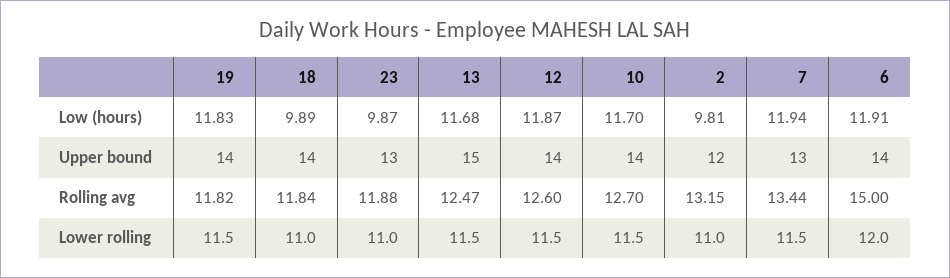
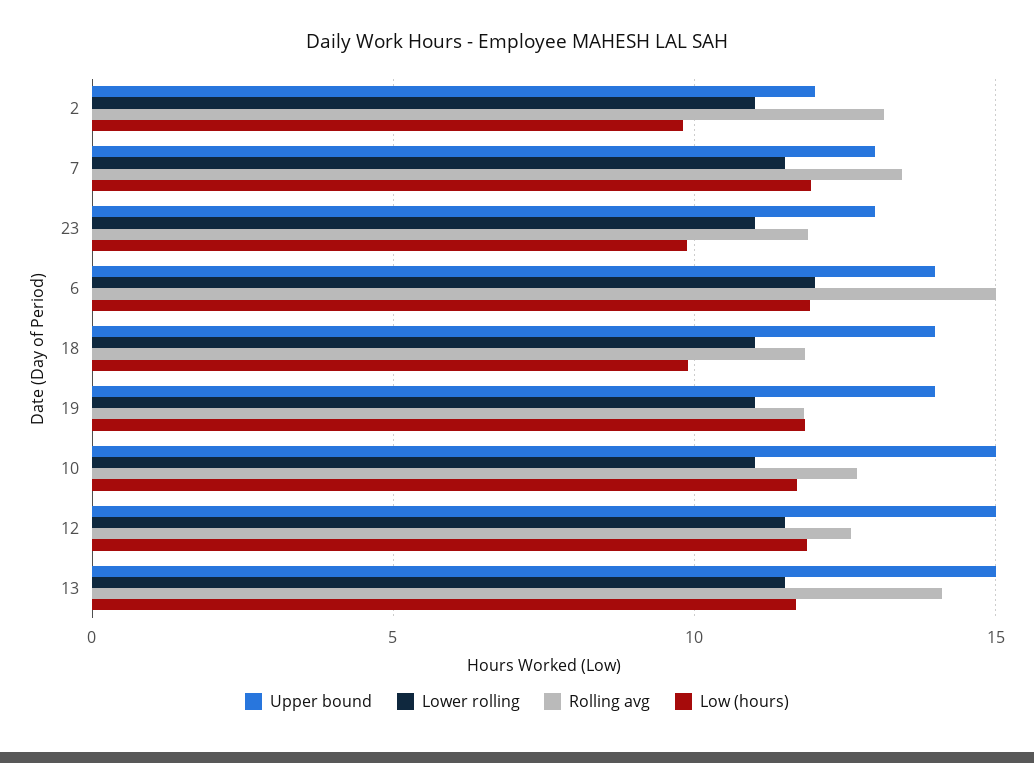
  {
    "Low (hours)": {
      "19": 11.83,
      "18": 9.89,
      "23": 9.87,
      "13": 11.68,
      "12": 11.87,
      "10": 11.7,
      "2": 9.81,
      "7": 11.94,
      "6": 11.91
    },
    "Upper bound": {
      "19": 14,
      "18": 14,
      "23": 13,
      "13": 15,
-     "12": 14,
+     "12": 15,
-     "10": 14,
+     "10": 15,
      "2": 12,
      "7": 13,
      "6": 14
    },
    "Rolling avg": {
      "19": 11.82,
      "18": 11.84,
      "23": 11.88,
-     "13": 12.47,
+     "13": 14,
      "12": 12.6,
      "10": 12.7,
      "2": 13.15,
      "7": 13.44,
      "6": 15
    },
    "Lower rolling": {
-     "19": 11.5,
+     "19": 11,
      "18": 11,
      "23": 11,
      "13": 11.5,
      "12": 11.5,
-     "10": 11.5,
+     "10": 11,
      "2": 11,
      "7": 11.5,
      "6": 12
    }
  }

